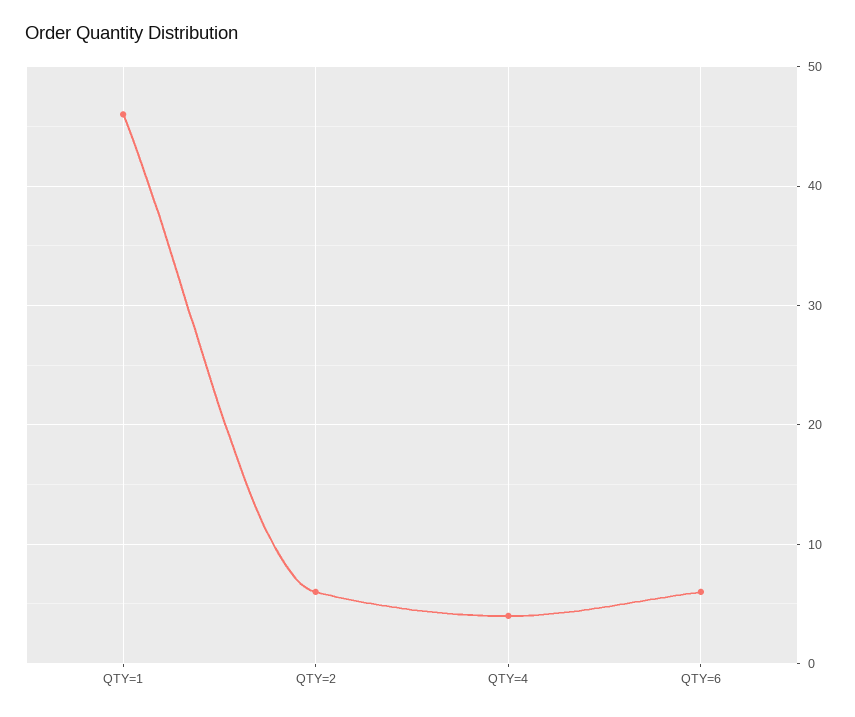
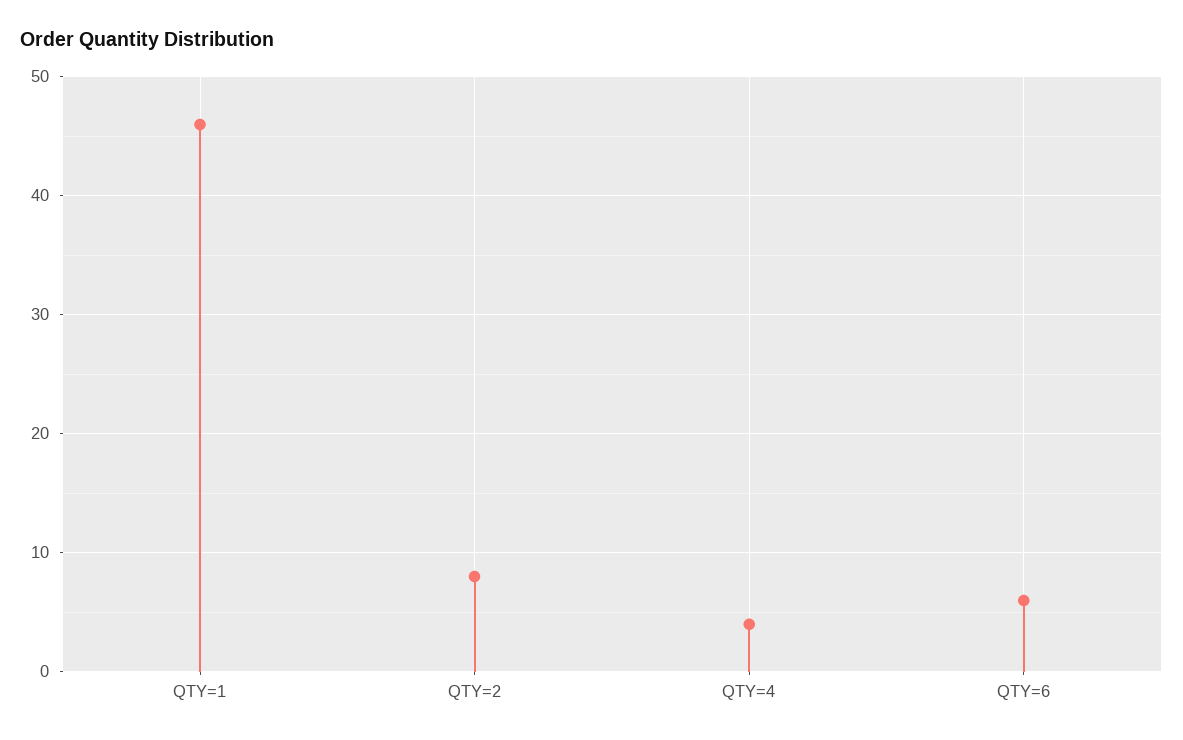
  {
    "QTY=1": 46,
-   "QTY=2": 6,
+   "QTY=2": 8,
    "QTY=4": 4,
    "QTY=6": 6
  }

